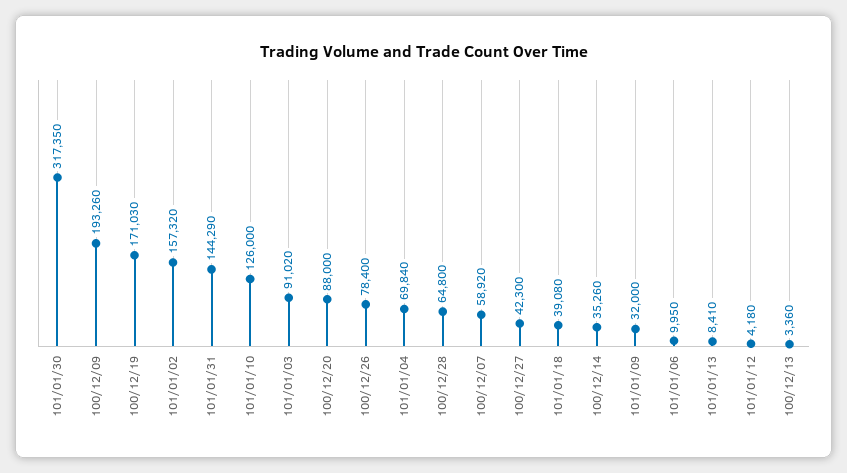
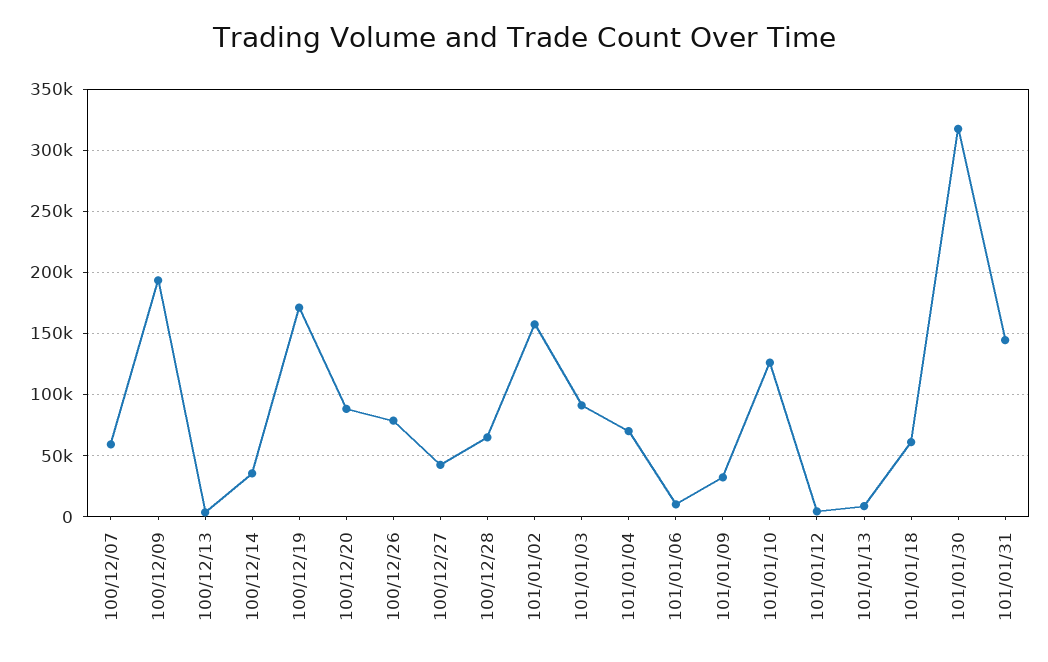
  {
    "101/01/30": 317350,
    "100/12/09": 193260,
    "100/12/19": 171030,
    "101/01/02": 157320,
    "101/01/31": 144290,
    "101/01/10": 126000,
    "101/01/03": 91020,
    "100/12/20": 88000,
    "100/12/26": 78400,
    "101/01/04": 69840,
    "100/12/28": 64800,
    "100/12/07": 58920,
    "100/12/27": 42300,
-   "101/01/18": 39080,
+   "101/01/18": 60000,
    "100/12/14": 35260,
    "101/01/09": 32000,
    "101/01/06": 9950,
    "101/01/13": 8410,
    "101/01/12": 4180,
    "100/12/13": 3360
  }

